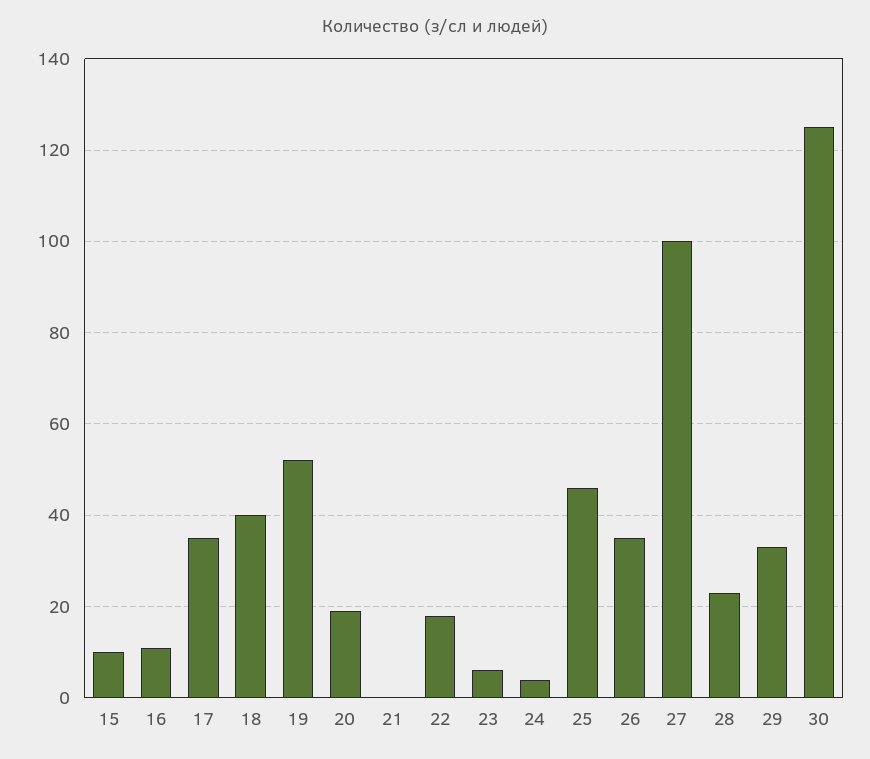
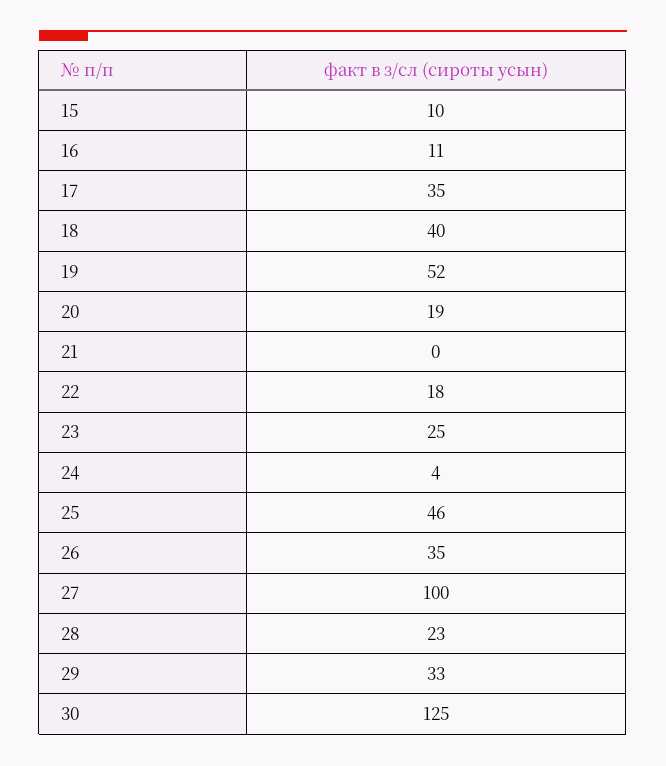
  {
    "15": 10,
    "16": 11,
    "17": 35,
    "18": 40,
    "19": 52,
    "20": 19,
    "21": 0,
    "22": 18,
-   "23": 5,
+   "23": 25,
    "24": 4,
    "25": 46,
    "26": 35,
    "27": 100,
    "28": 23,
    "29": 33,
    "30": 125
  }

